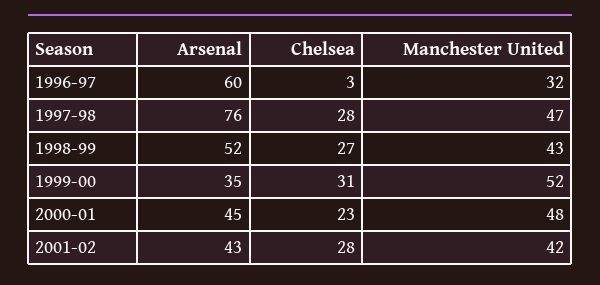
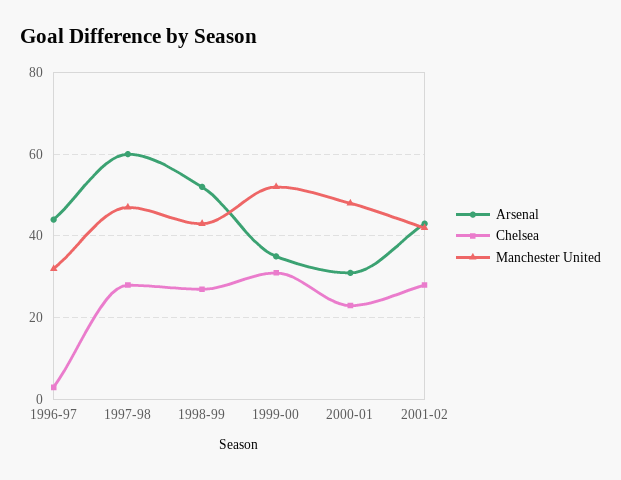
  {
    "Arsenal": {
-     "1996-97": 60,
+     "1996-97": 45,
-     "1997-98": 76,
+     "1997-98": 60,
      "1998-99": 52,
      "1999-00": 35,
-     "2000-01": 45,
+     "2000-01": 30,
      "2001-02": 43
    },
    "Chelsea": {
      "1996-97": 3,
      "1997-98": 28,
      "1998-99": 27,
      "1999-00": 31,
      "2000-01": 23,
      "2001-02": 28
    },
    "Manchester United": {
      "1996-97": 32,
      "1997-98": 47,
      "1998-99": 43,
      "1999-00": 52,
      "2000-01": 48,
      "2001-02": 42
    }
  }

